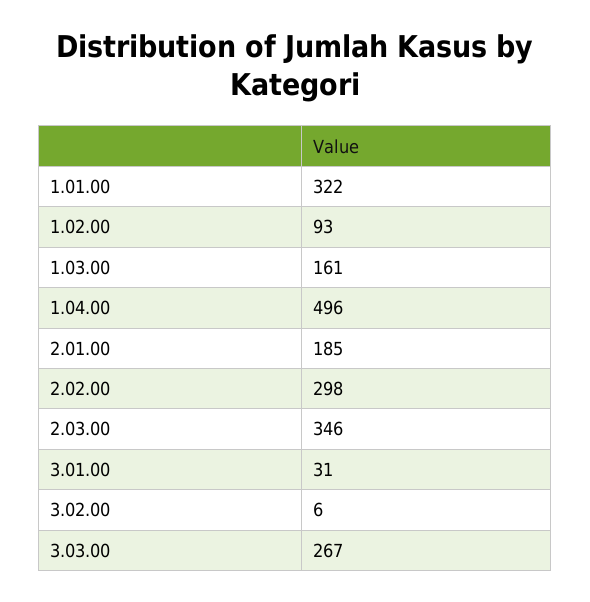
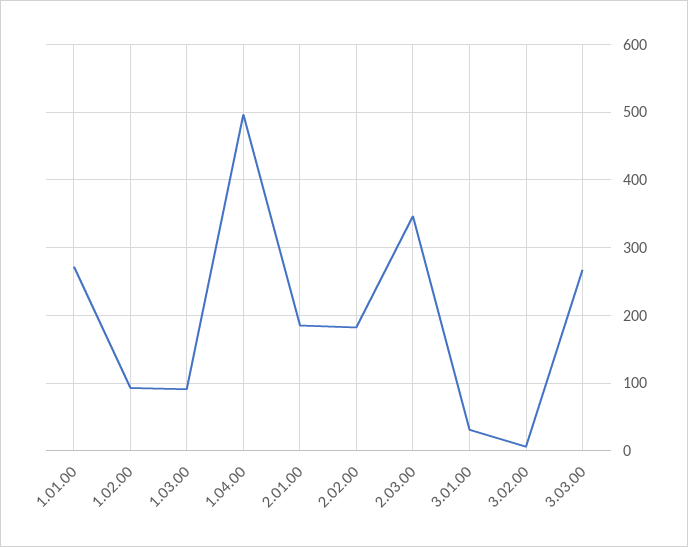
  {
-   "1.01.00": 322,
+   "1.01.00": 270,
    "1.02.00": 93,
-   "1.03.00": 161,
+   "1.03.00": 90,
    "1.04.00": 496,
    "2.01.00": 185,
-   "2.02.00": 298,
+   "2.02.00": 180,
    "2.03.00": 346,
    "3.01.00": 31,
    "3.02.00": 6,
    "3.03.00": 267
  }

